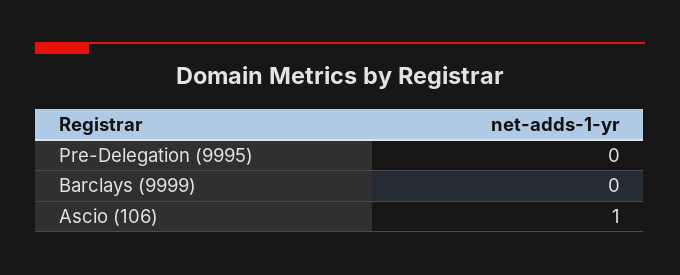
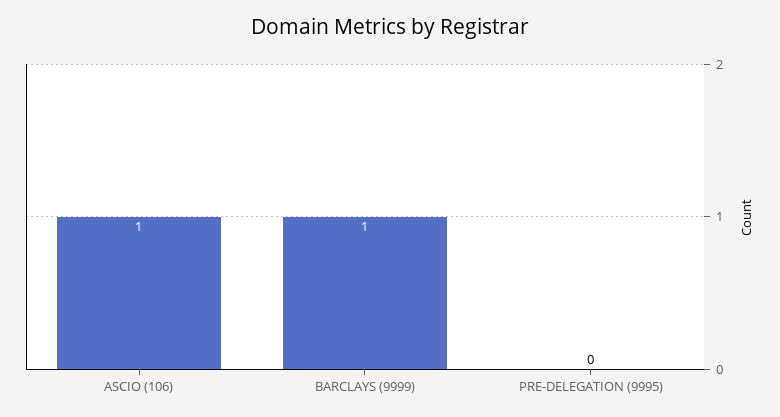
  {
    "Pre-Delegation (9995)": 0,
-   "Barclays (9999)": 0,
+   "Barclays (9999)": 1,
    "Ascio (106)": 1
  }

